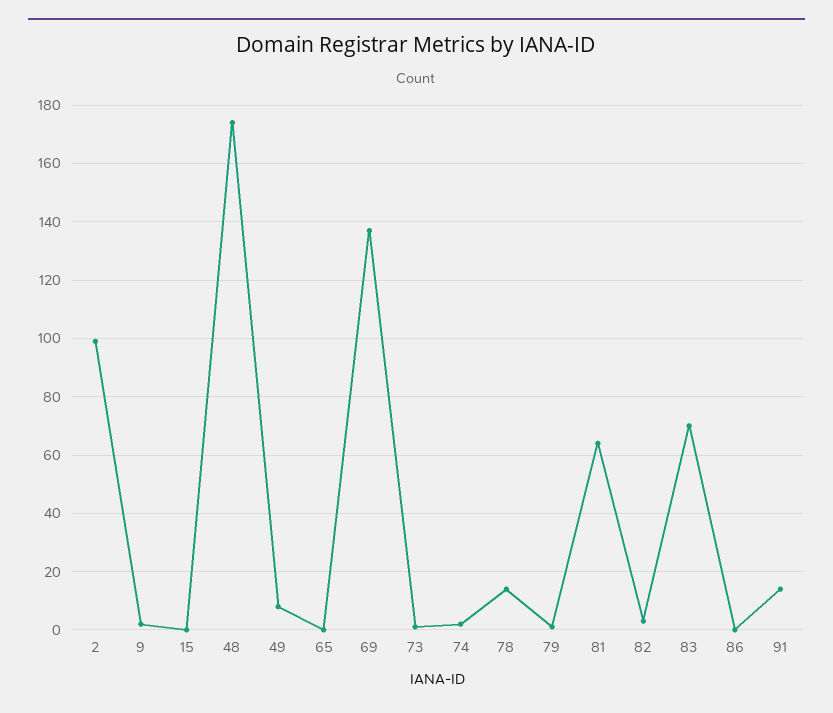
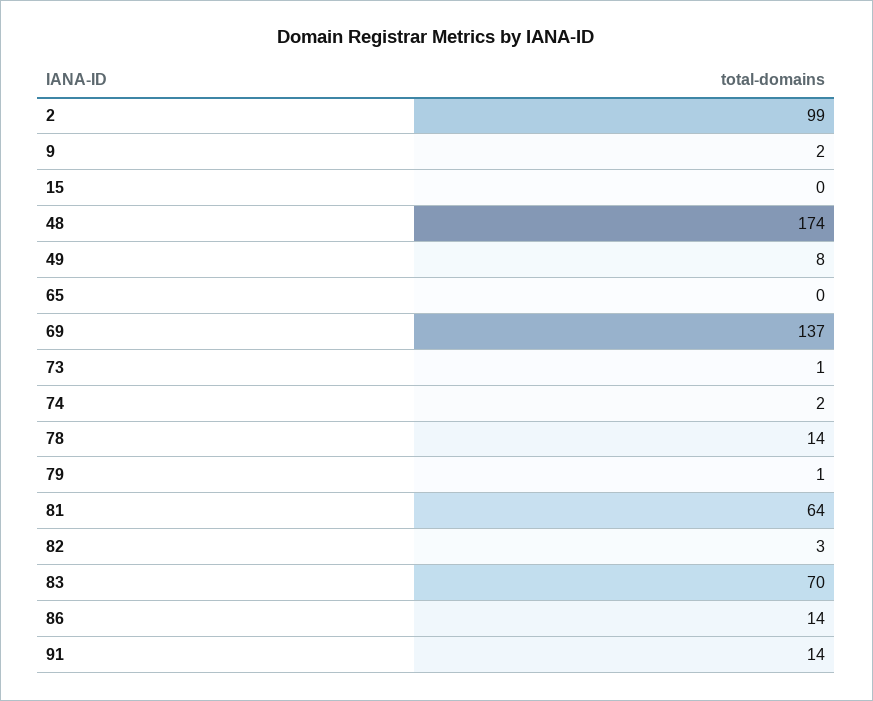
  {
    "2": 99,
    "9": 2,
    "15": 0,
    "48": 174,
    "49": 8,
    "65": 0,
    "69": 137,
    "73": 1,
    "74": 2,
    "78": 14,
    "79": 1,
    "81": 64,
    "82": 3,
    "83": 70,
-   "86": 0,
+   "86": 14,
    "91": 14
  }

